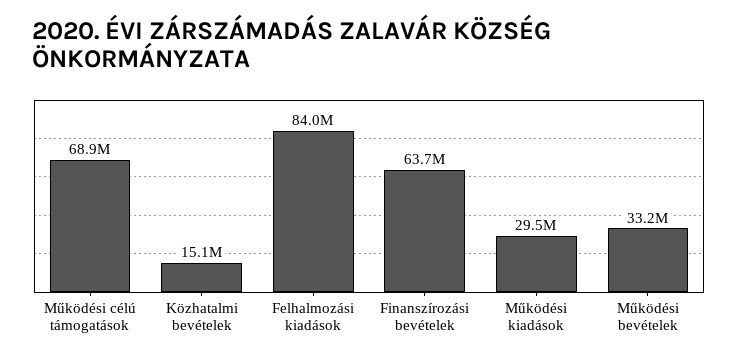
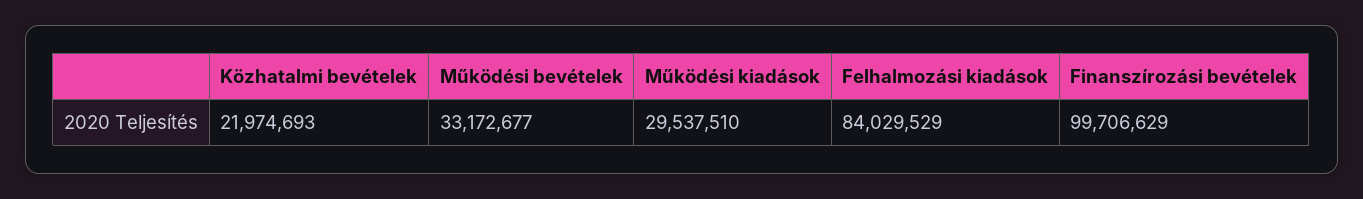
  {
-   "Működési célú támogatások": 68900000,
-   "Közhatalmi bevételek": 15100000,
+   "Közhatalmi bevételek": 21974693,
    "Felhalmozási kiadások": 84029529,
-   "Finanszírozási bevételek": 63700000,
+   "Finanszírozási bevételek": 99706629,
    "Működési kiadások": 29537510,
    "Működési bevételek": 33172677
  }

